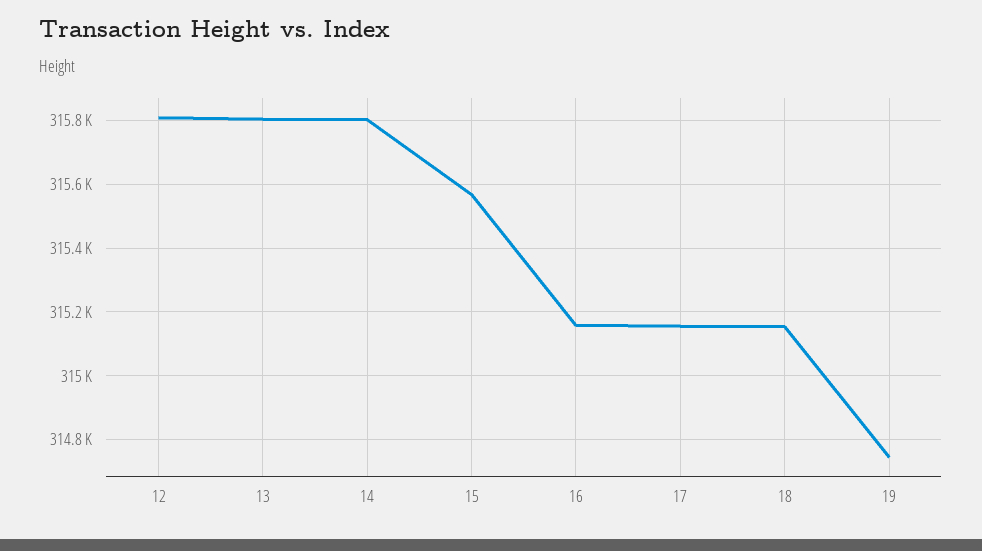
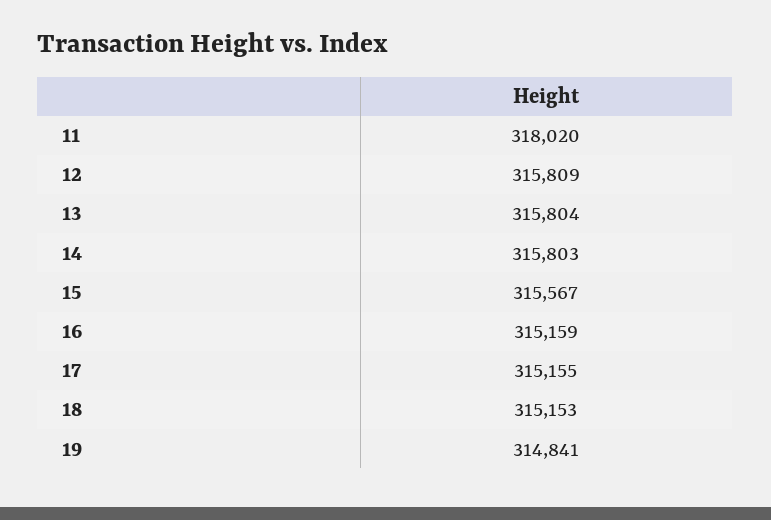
  {
    "12": 315809,
    "13": 315804,
    "14": 315803,
    "15": 315567,
    "16": 315159,
    "17": 315155,
    "18": 315153,
-   "19": 314740
+   "19": 314841,
+   "11": 318020
  }

